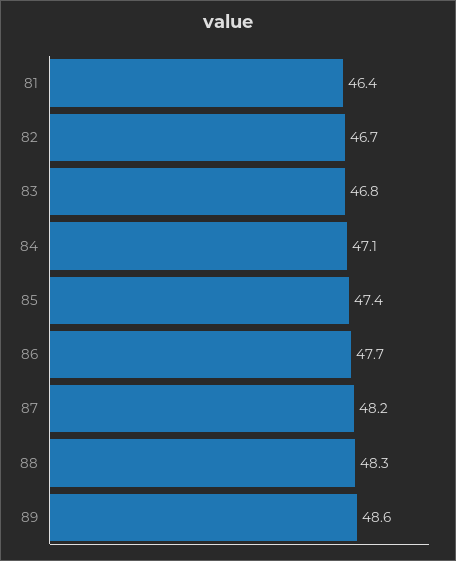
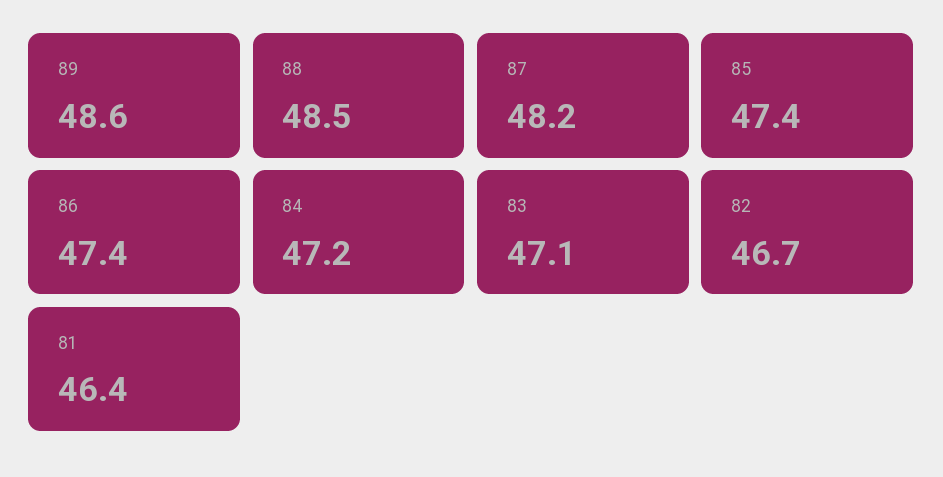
  {
    "81": 46.4,
    "82": 46.7,
-   "83": 46.8,
+   "83": 47.1,
-   "84": 47.1,
+   "84": 47.2,
    "85": 47.4,
-   "86": 47.7,
+   "86": 47.4,
    "87": 48.2,
-   "88": 48.3,
+   "88": 48.5,
    "89": 48.6
  }

